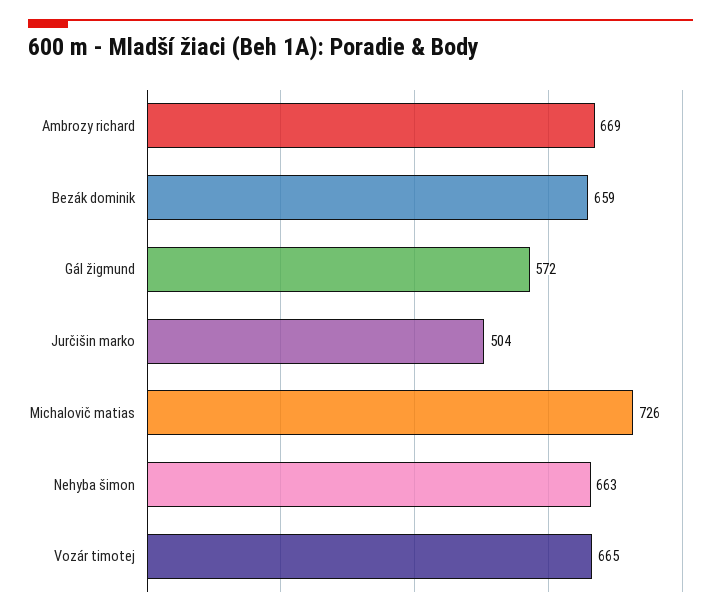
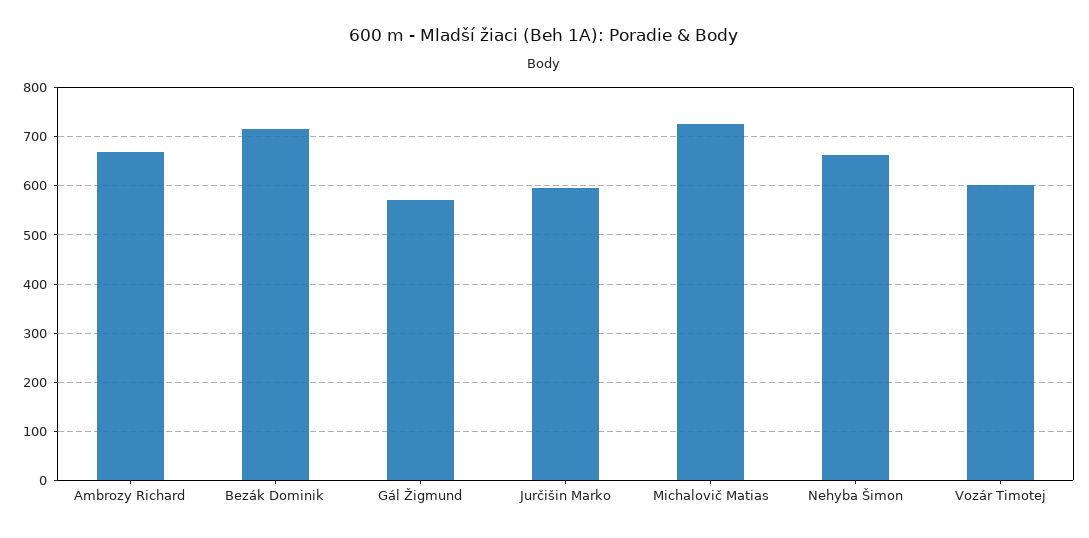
  {
    "Ambrozy richard": 669,
-   "Bezák dominik": 659,
+   "Bezák dominik": 720,
    "Gál žigmund": 572,
-   "Jurčišin marko": 504,
+   "Jurčišin marko": 600,
    "Michalovič matias": 726,
    "Nehyba šimon": 663,
-   "Vozár timotej": 665
+   "Vozár timotej": 600
  }

